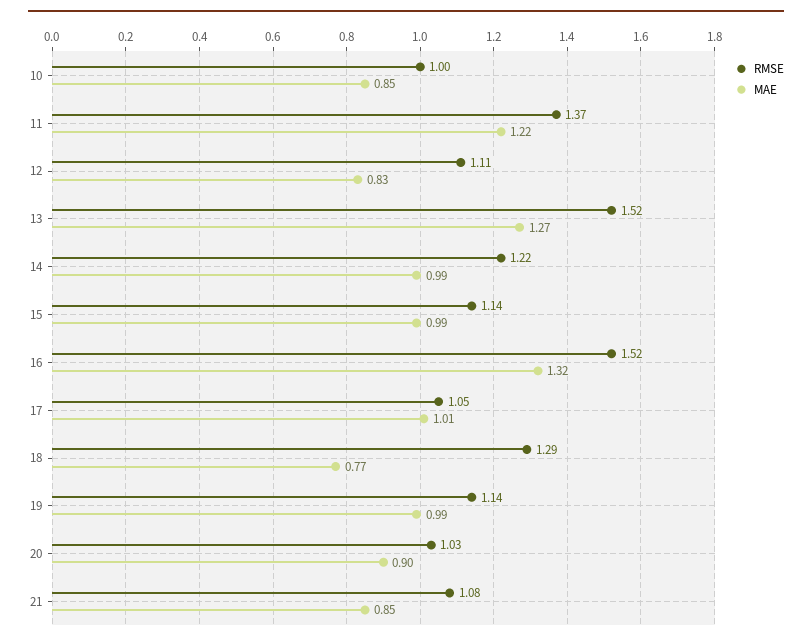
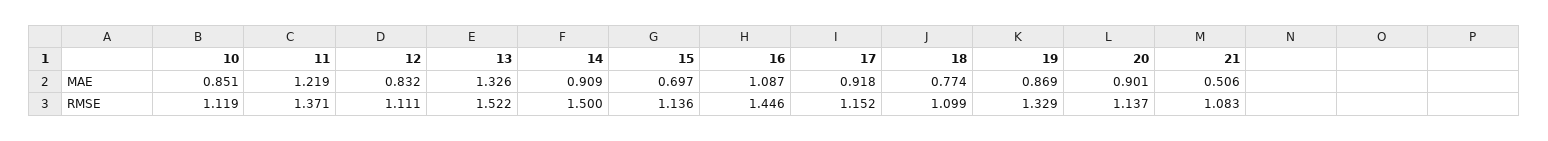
  {
    "RMSE": {
-     "10": 1,
+     "10": 1.119,
      "11": 1.371,
      "12": 1.111,
      "13": 1.522,
-     "14": 1.22,
+     "14": 1.5,
      "15": 1.136,
-     "16": 1.52,
+     "16": 1.446,
-     "17": 1.05,
+     "17": 1.152,
-     "18": 1.29,
+     "18": 1.099,
-     "19": 1.14,
+     "19": 1.329,
-     "20": 1.03,
+     "20": 1.137,
      "21": 1.083
    },
    "MAE": {
      "10": 0.851,
      "11": 1.219,
      "12": 0.832,
-     "13": 1.27,
+     "13": 1.326,
-     "14": 0.99,
+     "14": 0.909,
-     "15": 0.99,
+     "15": 0.697,
-     "16": 1.32,
+     "16": 1.087,
-     "17": 1.01,
+     "17": 0.918,
      "18": 0.774,
-     "19": 0.99,
+     "19": 0.869,
      "20": 0.901,
-     "21": 0.85
+     "21": 0.506
    }
  }

